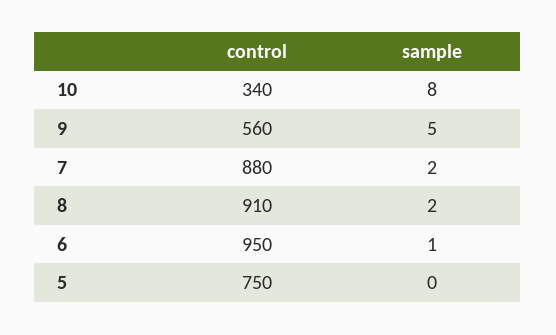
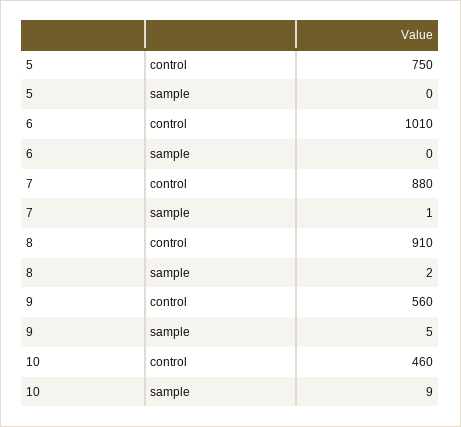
  {
    "control": {
-     "10": 340,
+     "10": 460,
      "9": 560,
      "7": 880,
      "8": 910,
-     "6": 950,
+     "6": 1010,
      "5": 750
    },
    "sample": {
-     "10": 8,
+     "10": 9,
      "9": 5,
-     "7": 2,
+     "7": 1,
      "8": 2,
-     "6": 1,
+     "6": 0,
      "5": 0
    }
  }

